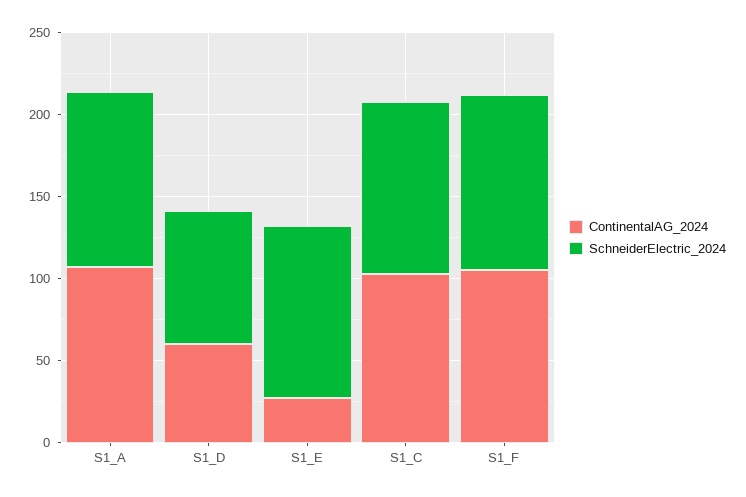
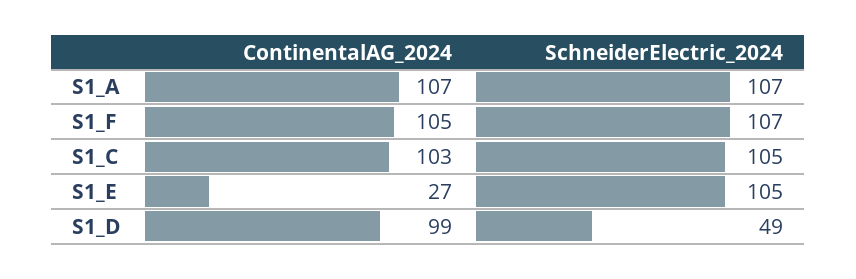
  {
    "ContinentalAG_2024": {
      "S1_A": 107,
-     "S1_D": 60,
+     "S1_D": 99,
      "S1_E": 27,
      "S1_C": 103,
      "S1_F": 105
    },
    "SchneiderElectric_2024": {
      "S1_A": 107,
-     "S1_D": 80,
+     "S1_D": 49,
      "S1_E": 105,
      "S1_C": 105,
      "S1_F": 107
    }
  }

